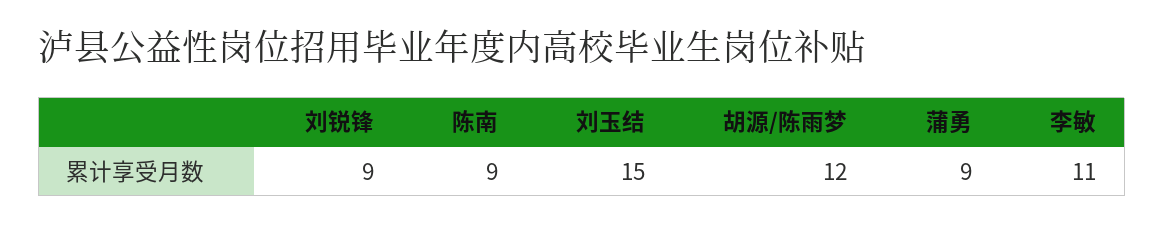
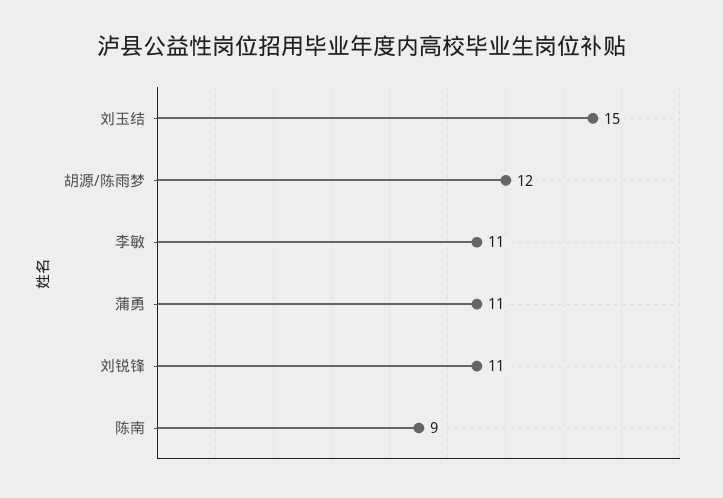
  {
-   "刘锐锋": 9,
+   "刘锐锋": 11,
    "陈南": 9,
    "刘玉结": 15,
    "胡源/陈雨梦": 12,
-   "蒲勇": 9,
+   "蒲勇": 11,
    "李敏": 11
  }

